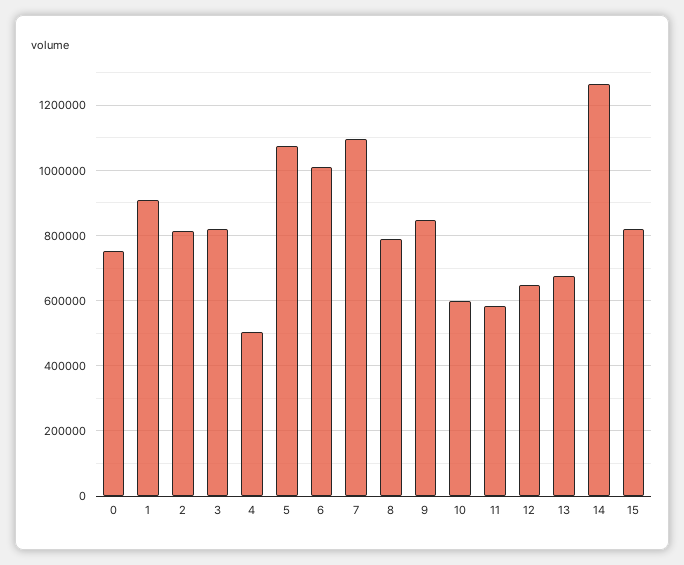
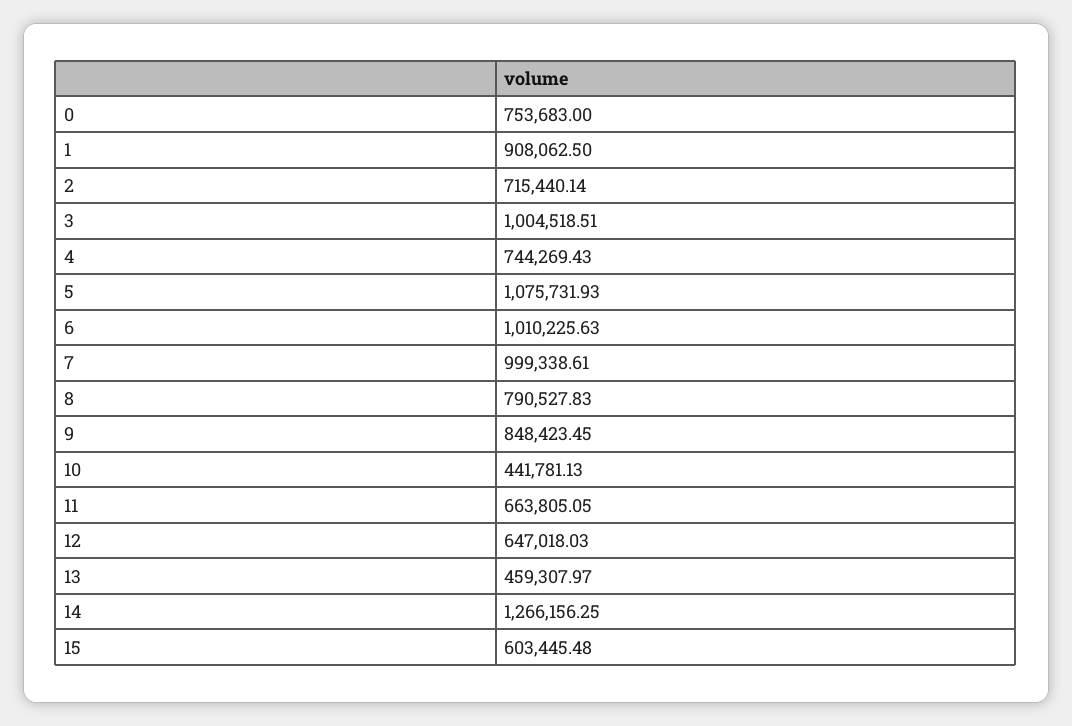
  {
    "0": 753683,
    "1": 908062.5,
-   "2": 820000,
+   "2": 715440.14,
-   "3": 820000,
+   "3": 1004518.51,
-   "4": 500000,
+   "4": 744269.43,
    "5": 1075731.93,
    "6": 1010225.63,
-   "7": 1100000,
+   "7": 999338.61,
    "8": 790527.83,
    "9": 848423.45,
-   "10": 600000,
+   "10": 441781.13,
-   "11": 580000,
+   "11": 663805.05,
    "12": 647018.03,
-   "13": 680000,
+   "13": 459307.97,
    "14": 1266156.25,
-   "15": 820000
+   "15": 603445.48
  }

